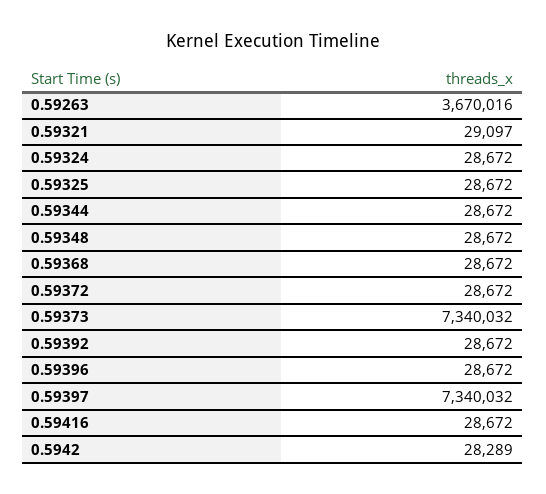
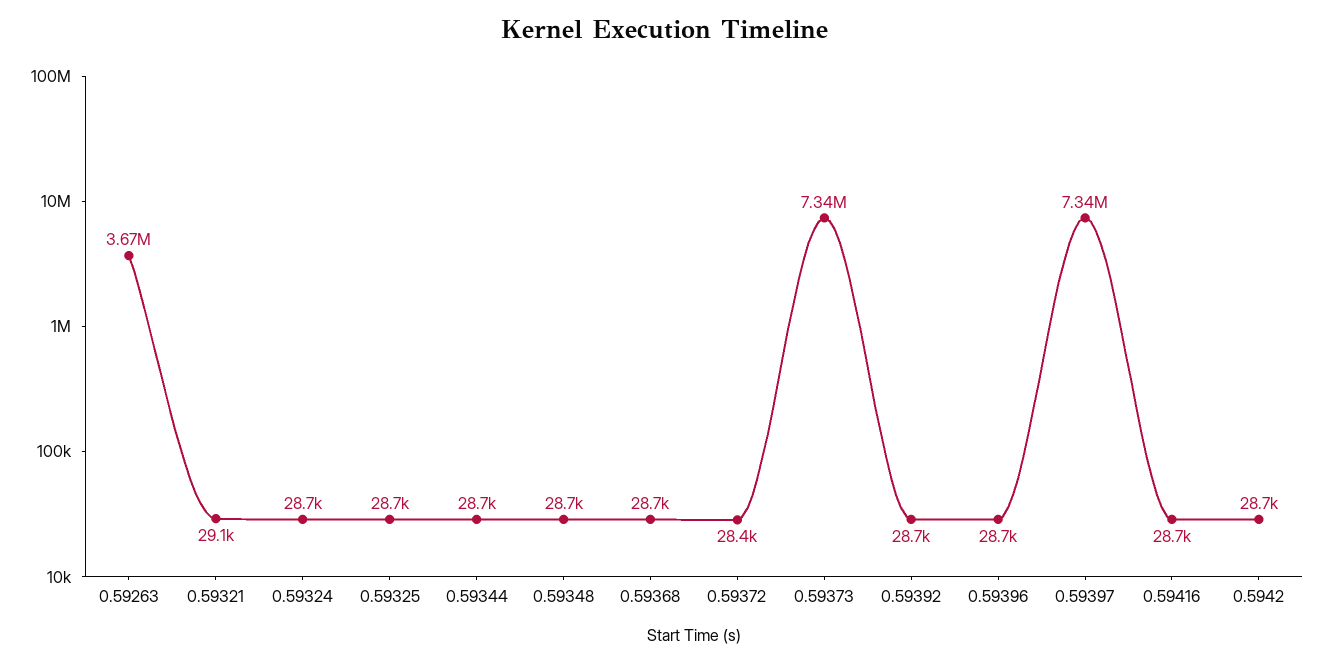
  {
    "0.59263": 3670016,
    "0.59321": 29097,
    "0.59324": 28672,
    "0.59325": 28672,
    "0.59344": 28672,
    "0.59348": 28672,
    "0.59368": 28672,
-   "0.59372": 28672,
+   "0.59372": 28400,
    "0.59373": 7340032,
    "0.59392": 28672,
    "0.59396": 28672,
    "0.59397": 7340032,
    "0.59416": 28672,
-   "0.5942": 28289
+   "0.5942": 28700
  }

